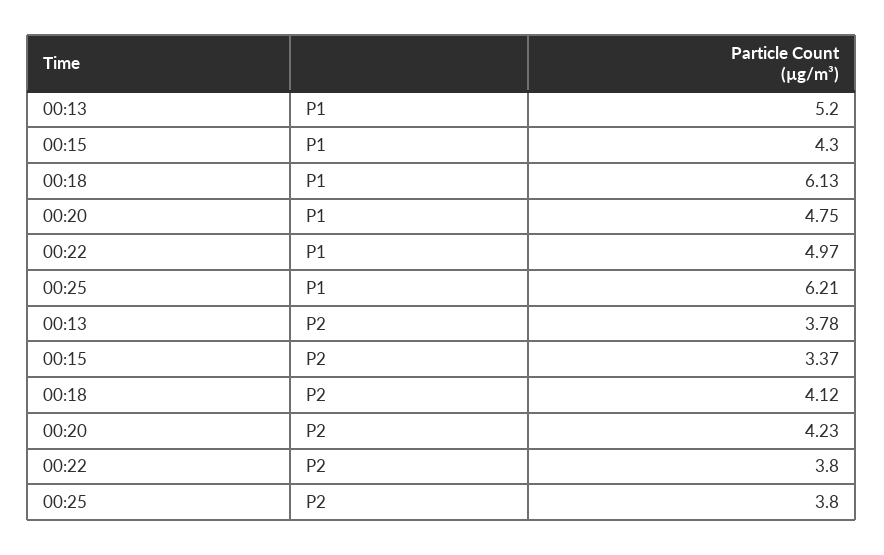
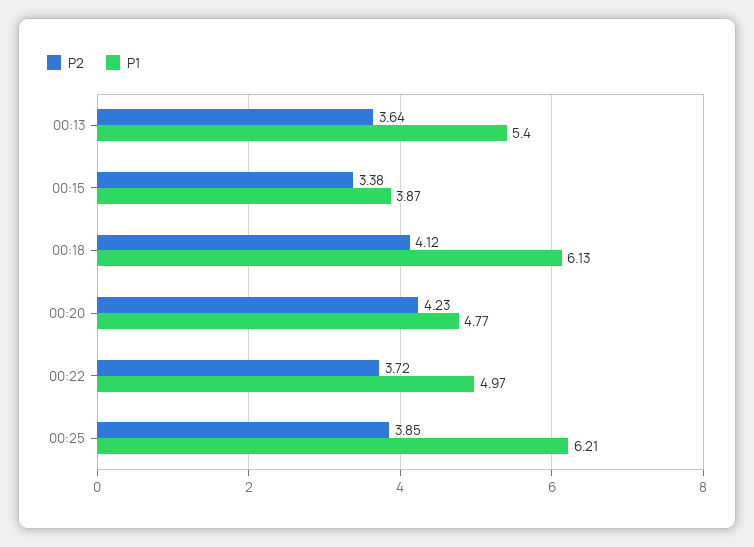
  {
    "P1": {
-     "00:13": 5.2,
+     "00:13": 5.4,
-     "00:15": 4.3,
+     "00:15": 3.87,
      "00:18": 6.13,
-     "00:20": 4.75,
+     "00:20": 4.77,
      "00:22": 4.97,
      "00:25": 6.21
    },
    "P2": {
-     "00:13": 3.78,
+     "00:13": 3.64,
-     "00:15": 3.37,
+     "00:15": 3.38,
      "00:18": 4.12,
      "00:20": 4.23,
-     "00:22": 3.8,
+     "00:22": 3.72,
-     "00:25": 3.8
+     "00:25": 3.85
    }
  }

